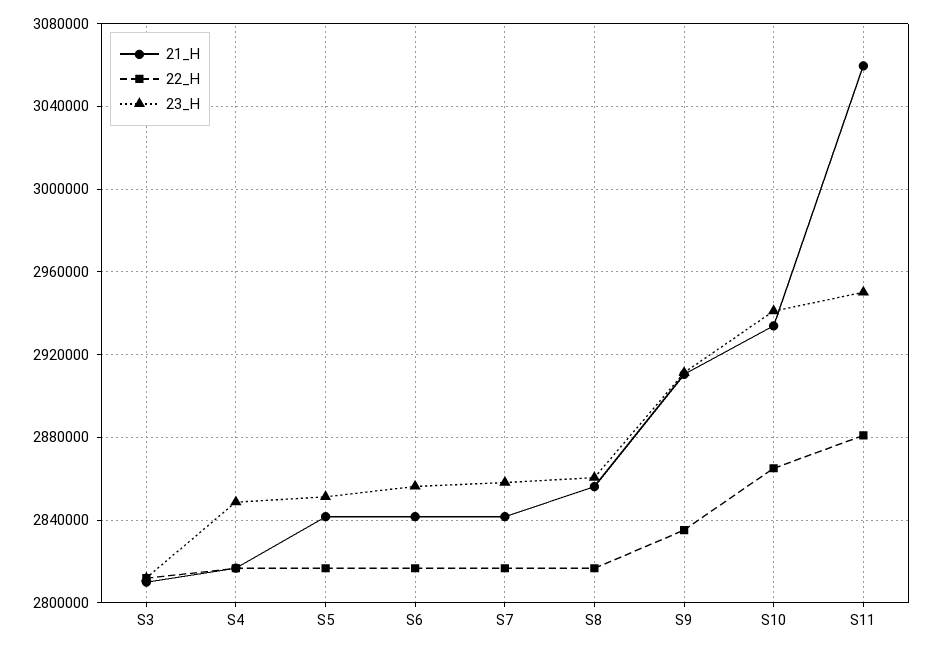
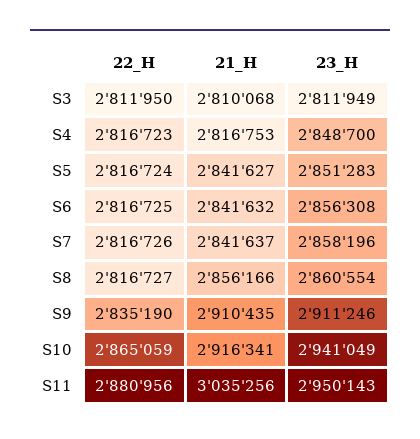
  {
    "21_H": {
      "S3": 2810068,
      "S4": 2816753,
      "S5": 2841627,
      "S6": 2841632,
      "S7": 2841637,
      "S8": 2856166,
      "S9": 2910435,
-     "S10": 2935000,
+     "S10": 2916341,
-     "S11": 3060000
+     "S11": 3035256
    },
    "22_H": {
      "S3": 2811950,
      "S4": 2816723,
      "S5": 2816724,
      "S6": 2816725,
      "S7": 2816726,
      "S8": 2816727,
      "S9": 2835190,
      "S10": 2865059,
      "S11": 2880956
    },
    "23_H": {
      "S3": 2811949,
      "S4": 2848700,
      "S5": 2851283,
      "S6": 2856308,
      "S7": 2858196,
      "S8": 2860554,
      "S9": 2911246,
      "S10": 2941049,
      "S11": 2950143
    }
  }

